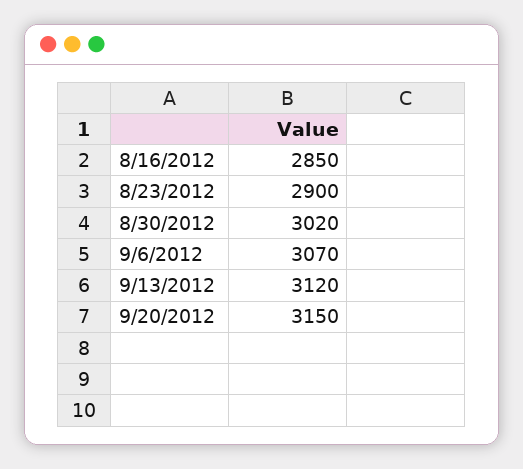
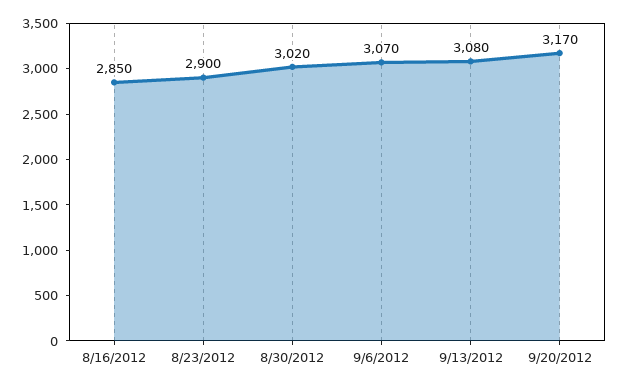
  {
    "8/16/2012": 2850,
    "8/23/2012": 2900,
    "8/30/2012": 3020,
    "9/6/2012": 3070,
-   "9/13/2012": 3120,
+   "9/13/2012": 3080,
-   "9/20/2012": 3150
+   "9/20/2012": 3170
  }

